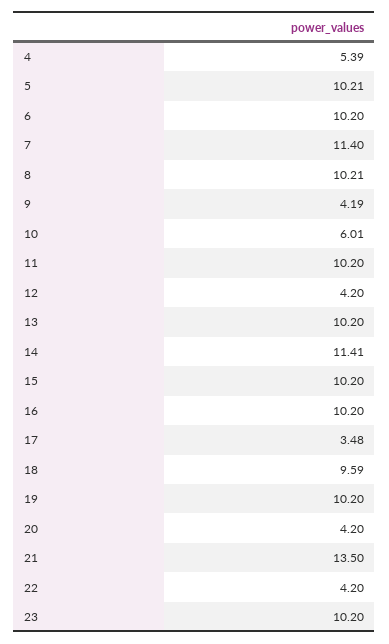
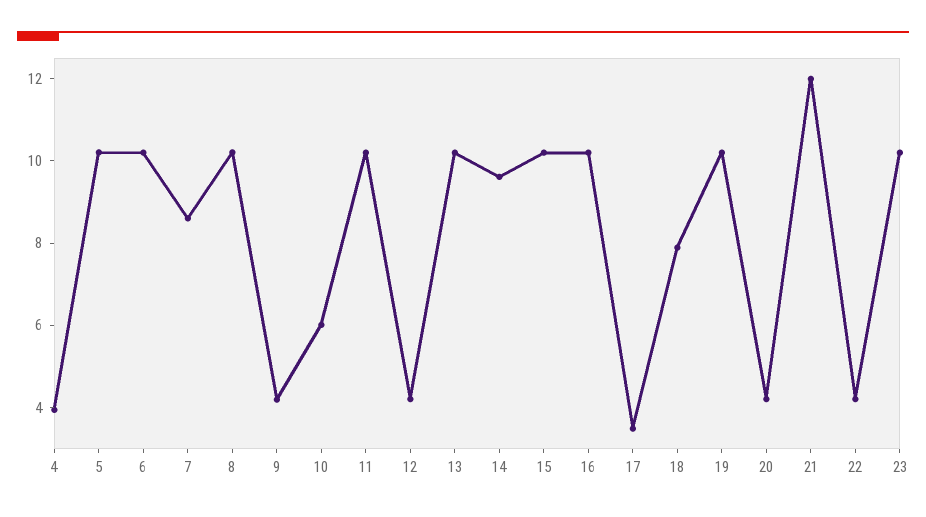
  {
-   "4": 5.39,
+   "4": 4,
    "5": 10.21,
    "6": 10.2,
-   "7": 11.4,
+   "7": 8.5,
    "8": 10.21,
    "9": 4.19,
    "10": 6.01,
    "11": 10.2,
    "12": 4.2,
    "13": 10.2,
-   "14": 11.41,
+   "14": 9.5,
    "15": 10.2,
    "16": 10.2,
    "17": 3.48,
-   "18": 9.59,
+   "18": 8,
    "19": 10.2,
    "20": 4.2,
-   "21": 13.5,
+   "21": 12,
    "22": 4.2,
    "23": 10.2
  }

